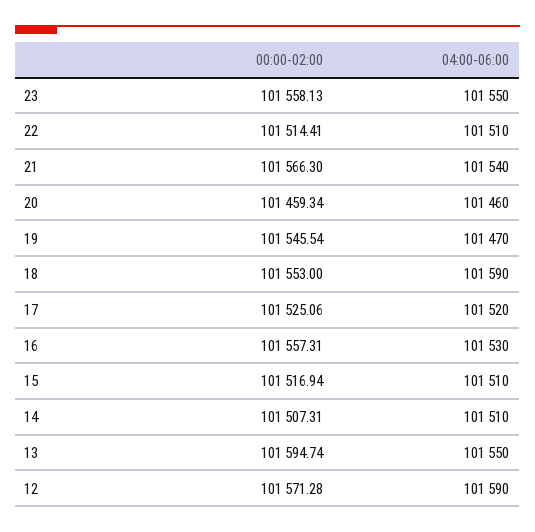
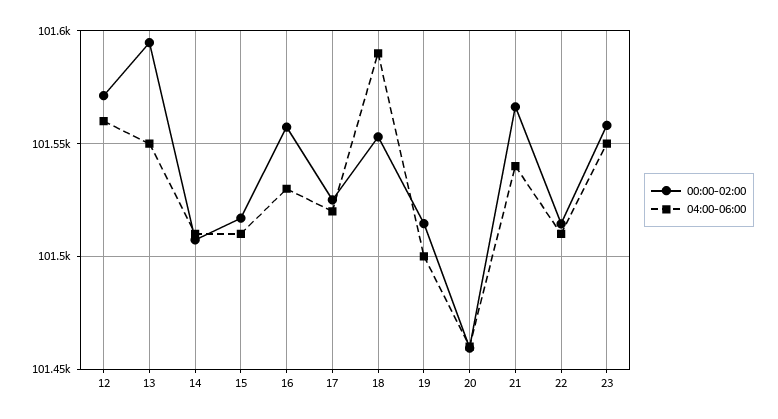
  {
    "00:00-02:00": {
      "23": 101558.13,
      "22": 101514.41,
      "21": 101566.3,
      "20": 101459.34,
-     "19": 101545.54,
+     "19": 101515,
      "18": 101553,
      "17": 101525.06,
      "16": 101557.31,
      "15": 101516.94,
      "14": 101507.31,
      "13": 101594.74,
      "12": 101571.28
    },
    "04:00-06:00": {
      "23": 101550,
      "22": 101510,
      "21": 101540,
      "20": 101460,
-     "19": 101470,
+     "19": 101500,
      "18": 101590,
      "17": 101520,
      "16": 101530,
      "15": 101510,
      "14": 101510,
      "13": 101550,
-     "12": 101590
+     "12": 101560
    }
  }

